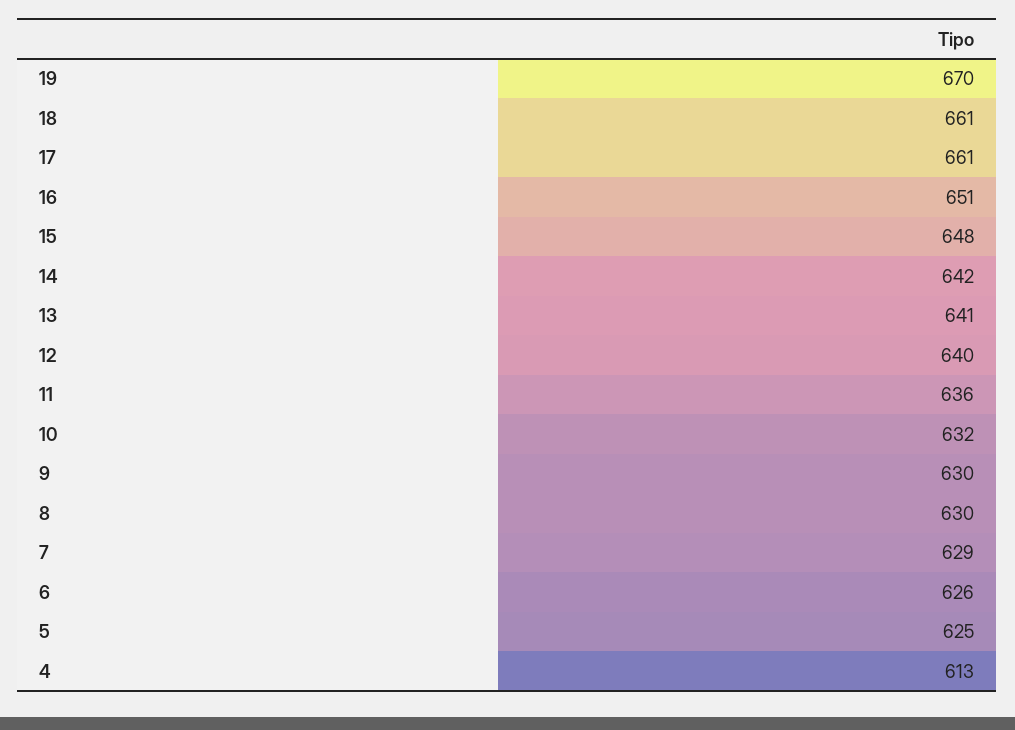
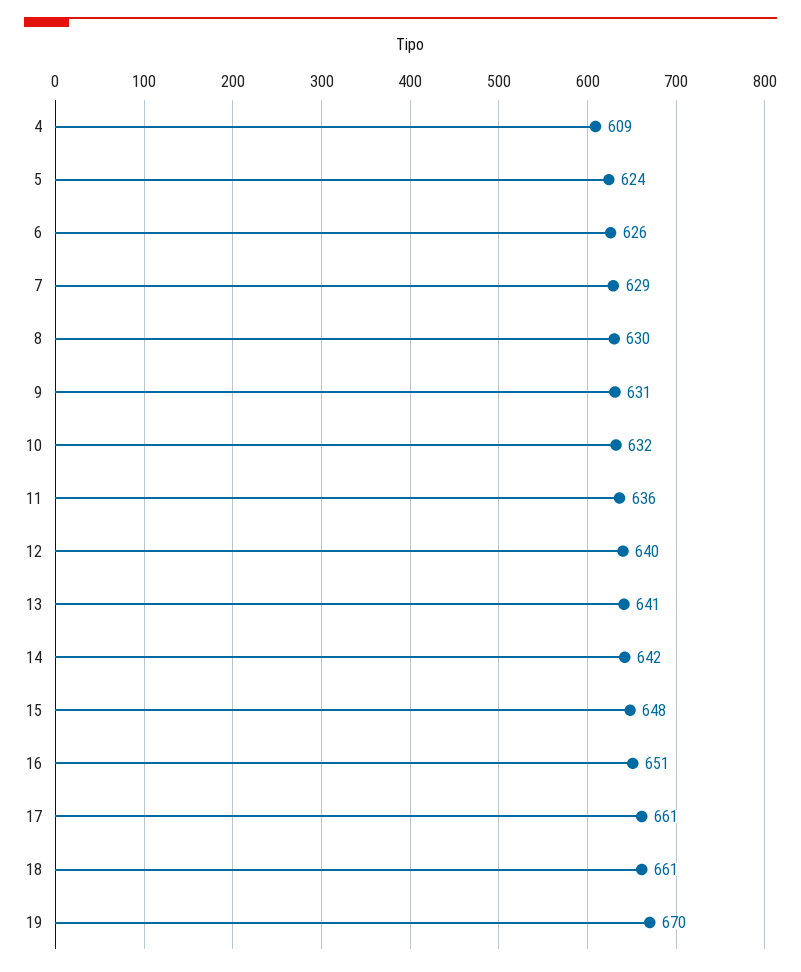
  {
    "19": 670,
    "18": 661,
    "17": 661,
    "16": 651,
    "15": 648,
    "14": 642,
    "13": 641,
    "12": 640,
    "11": 636,
    "10": 632,
-   "9": 630,
+   "9": 631,
    "8": 630,
    "7": 629,
    "6": 626,
-   "5": 625,
+   "5": 624,
-   "4": 613
+   "4": 609
  }

